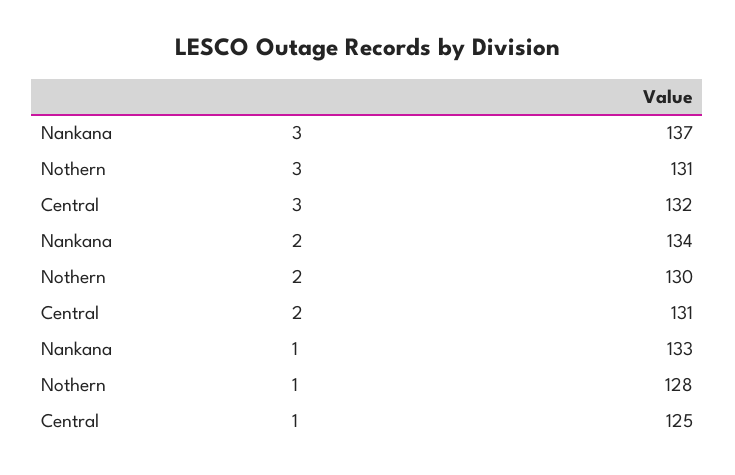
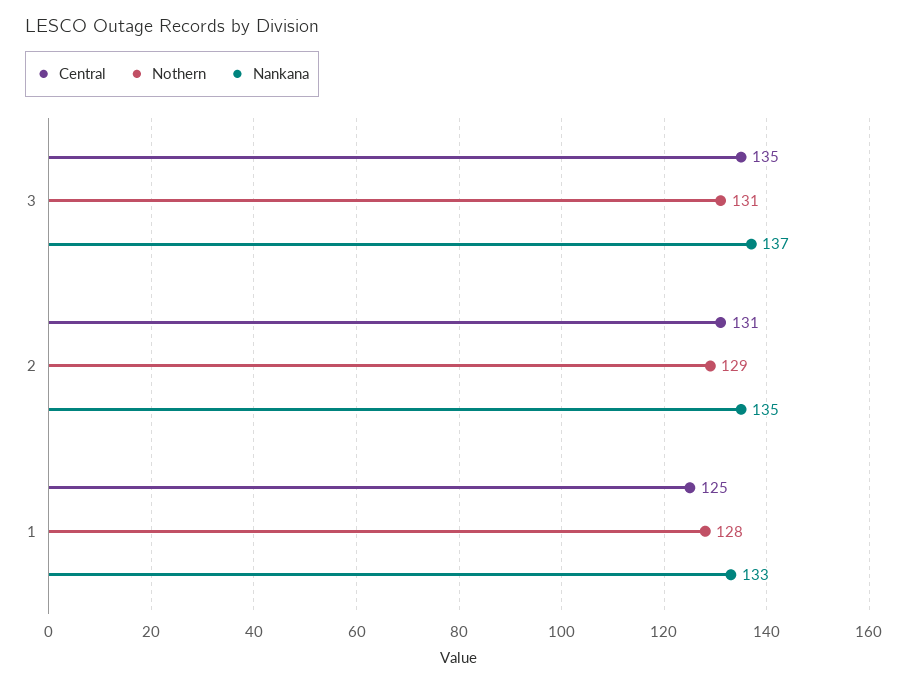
  {
    "Nankana": {
      "3": 137,
-     "2": 134,
+     "2": 135,
      "1": 133
    },
    "Nothern": {
      "3": 131,
-     "2": 130,
+     "2": 129,
      "1": 128
    },
    "Central": {
-     "3": 132,
+     "3": 135,
      "2": 131,
      "1": 125
    }
  }

